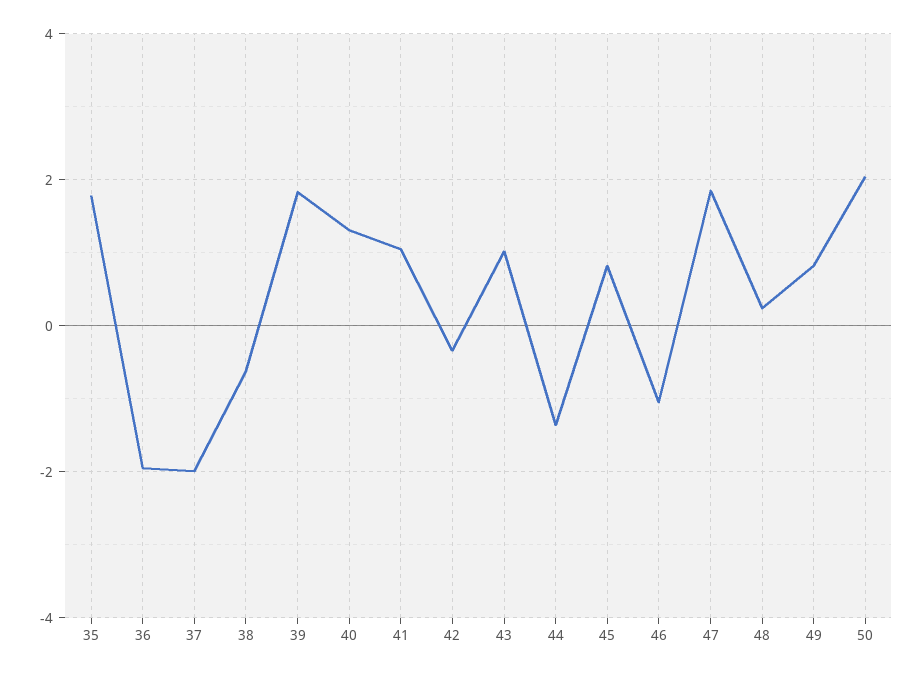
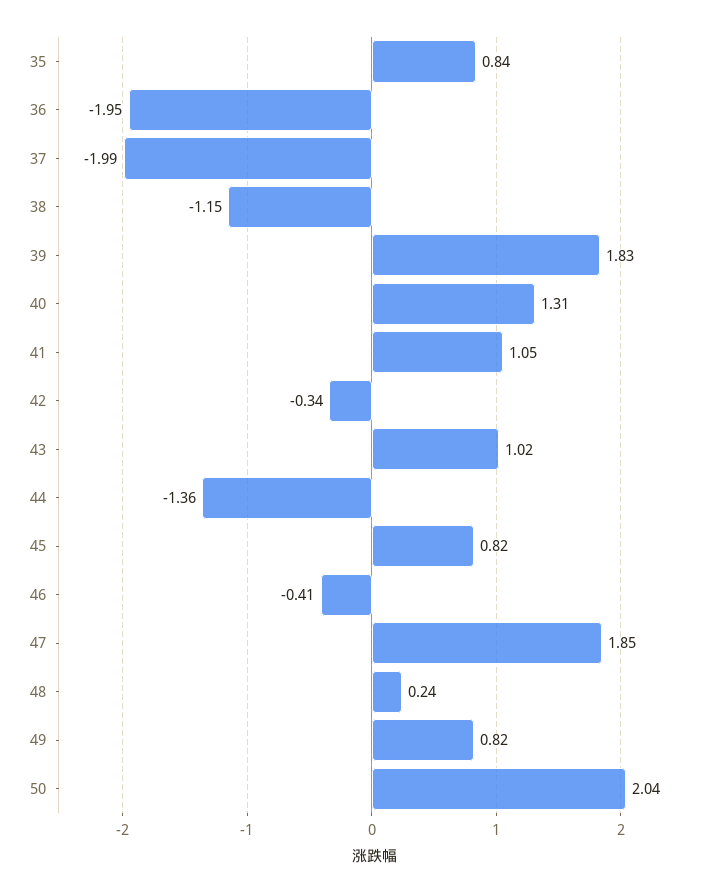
  {
-   "35": 1.8,
+   "35": 0.84,
    "36": -1.95,
    "37": -1.99,
-   "38": -0.6,
+   "38": -1.15,
    "39": 1.83,
    "40": 1.31,
    "41": 1.05,
    "42": -0.34,
    "43": 1.02,
    "44": -1.36,
    "45": 0.82,
-   "46": -1,
+   "46": -0.41,
    "47": 1.85,
    "48": 0.24,
    "49": 0.82,
    "50": 2.04
  }

